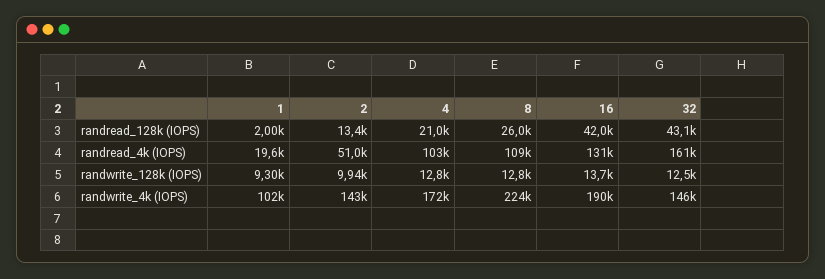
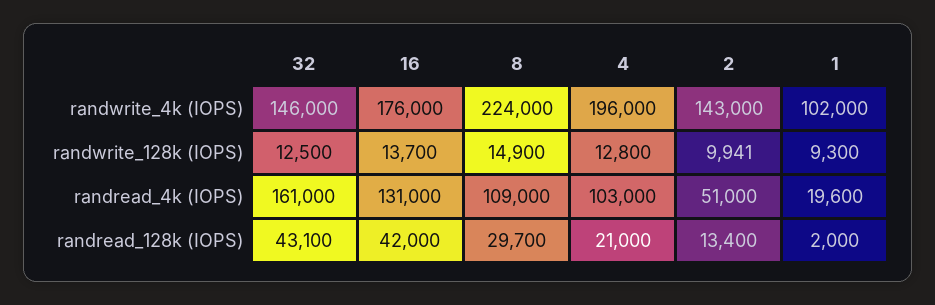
  {
    "1": {
      "randread_128k (IOPS)": 2000,
      "randread_4k (IOPS)": 19600,
      "randwrite_128k (IOPS)": 9300,
      "randwrite_4k (IOPS)": 102000
    },
    "2": {
      "randread_128k (IOPS)": 13400,
      "randread_4k (IOPS)": 51000,
      "randwrite_128k (IOPS)": 9941,
      "randwrite_4k (IOPS)": 143000
    },
    "4": {
      "randread_128k (IOPS)": 21000,
      "randread_4k (IOPS)": 103000,
      "randwrite_128k (IOPS)": 12800,
-     "randwrite_4k (IOPS)": 172000
+     "randwrite_4k (IOPS)": 196000
    },
    "8": {
-     "randread_128k (IOPS)": 26000,
+     "randread_128k (IOPS)": 29700,
      "randread_4k (IOPS)": 109000,
-     "randwrite_128k (IOPS)": 12800,
+     "randwrite_128k (IOPS)": 14900,
      "randwrite_4k (IOPS)": 224000
    },
    "16": {
      "randread_128k (IOPS)": 42000,
      "randread_4k (IOPS)": 131000,
      "randwrite_128k (IOPS)": 13700,
-     "randwrite_4k (IOPS)": 190000
+     "randwrite_4k (IOPS)": 176000
    },
    "32": {
      "randread_128k (IOPS)": 43100,
      "randread_4k (IOPS)": 161000,
      "randwrite_128k (IOPS)": 12500,
      "randwrite_4k (IOPS)": 146000
    }
  }

